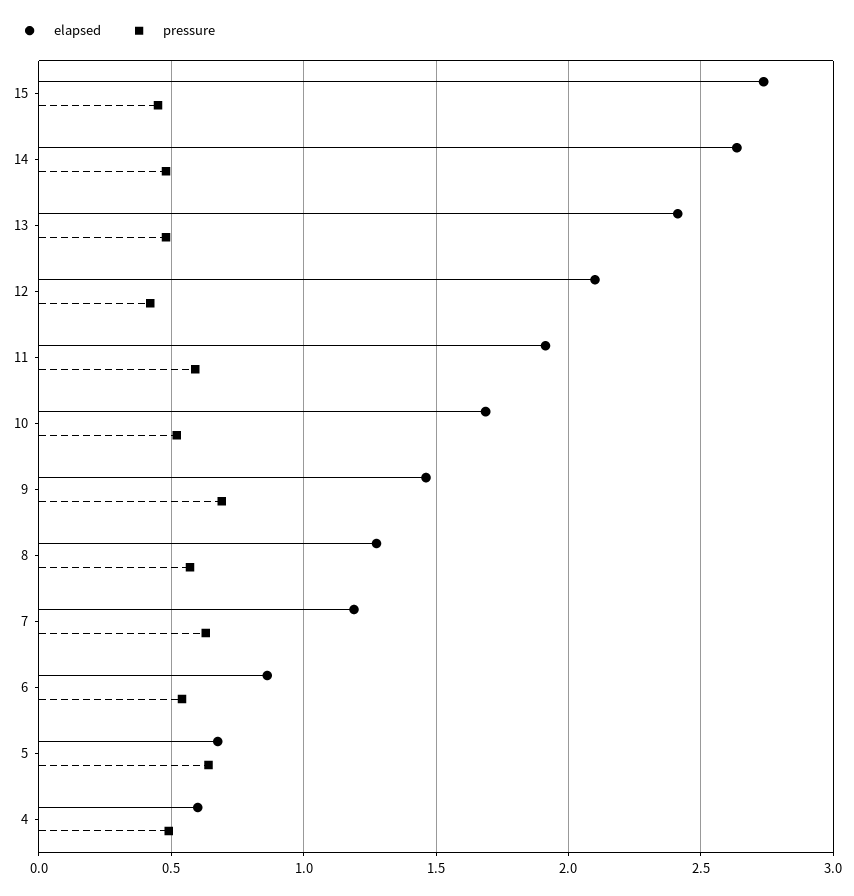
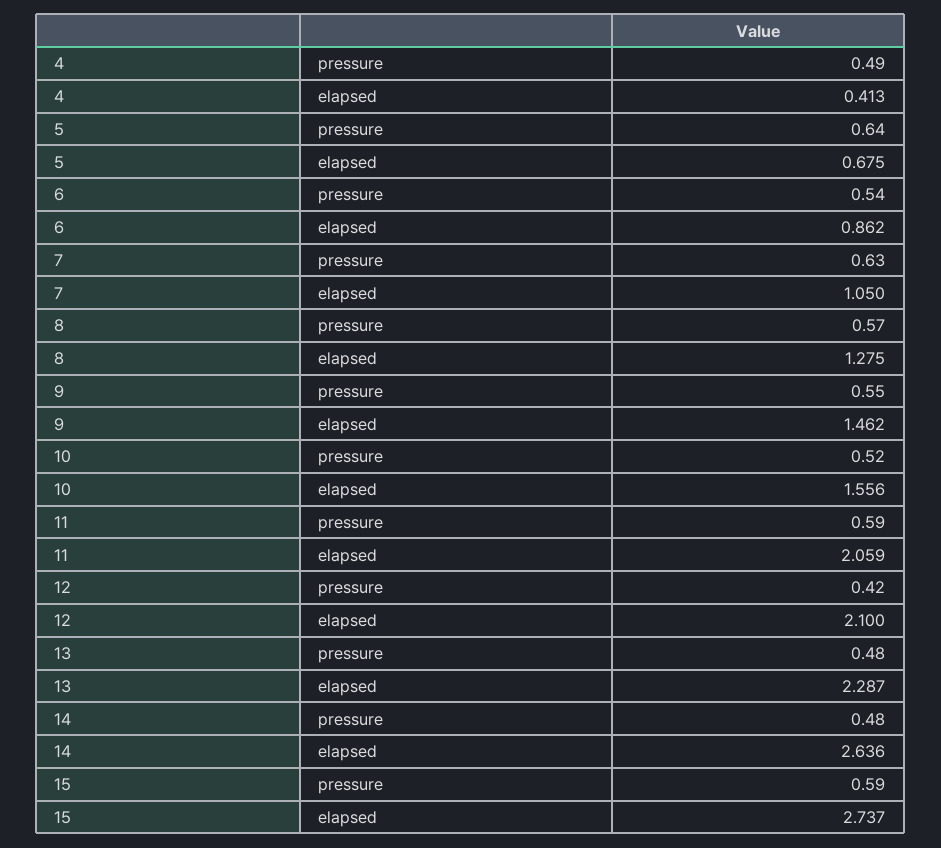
  {
    "elapsed": {
      "15": 2.737,
      "14": 2.636,
-     "13": 2.4,
+     "13": 2.287,
      "12": 2.1,
-     "11": 1.9,
+     "11": 2.059,
-     "10": 1.7,
+     "10": 1.556,
      "9": 1.462,
      "8": 1.275,
-     "7": 1.2,
+     "7": 1.05,
      "6": 0.862,
      "5": 0.675,
-     "4": 0.6
+     "4": 0.413
    },
    "pressure": {
-     "15": 0.45,
+     "15": 0.59,
      "14": 0.48,
      "13": 0.48,
      "12": 0.42,
      "11": 0.59,
      "10": 0.52,
-     "9": 0.7,
+     "9": 0.55,
      "8": 0.57,
      "7": 0.63,
      "6": 0.54,
      "5": 0.64,
      "4": 0.49
    }
  }

